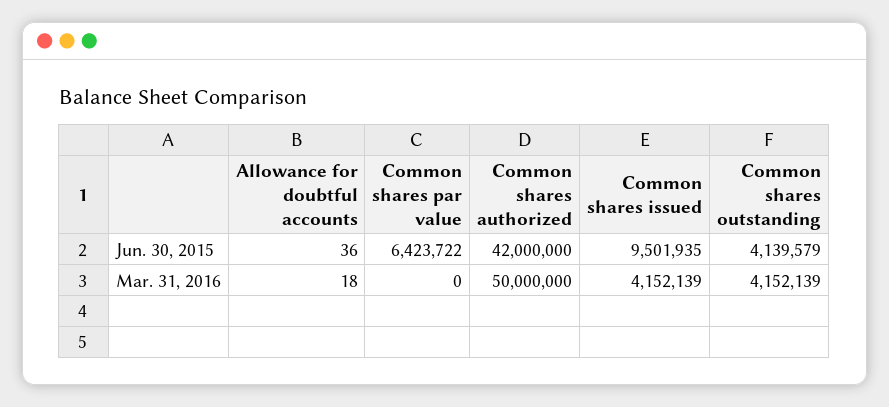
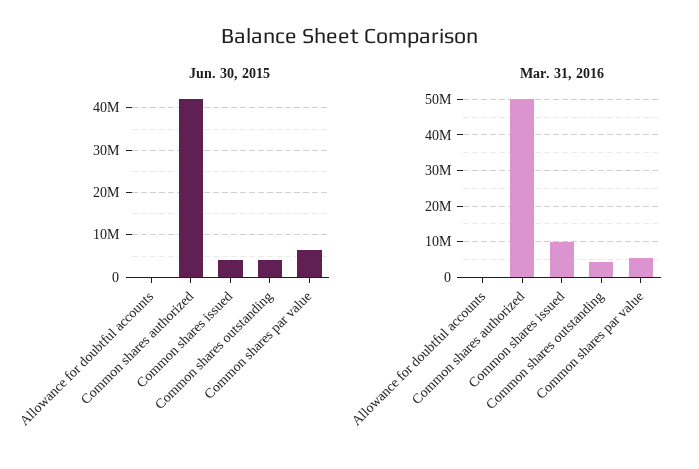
  {
    "Jun. 30, 2015": {
      "Allowance for doubtful accounts": 36,
      "Common shares par value": 6423722,
      "Common shares authorized": 42000000,
-     "Common shares issued": 9501935,
+     "Common shares issued": 4000000,
      "Common shares outstanding": 4139579
    },
    "Mar. 31, 2016": {
      "Allowance for doubtful accounts": 18,
-     "Common shares par value": 0,
+     "Common shares par value": 6000000,
      "Common shares authorized": 50000000,
-     "Common shares issued": 4152139,
+     "Common shares issued": 10000000,
      "Common shares outstanding": 4152139
    }
  }

